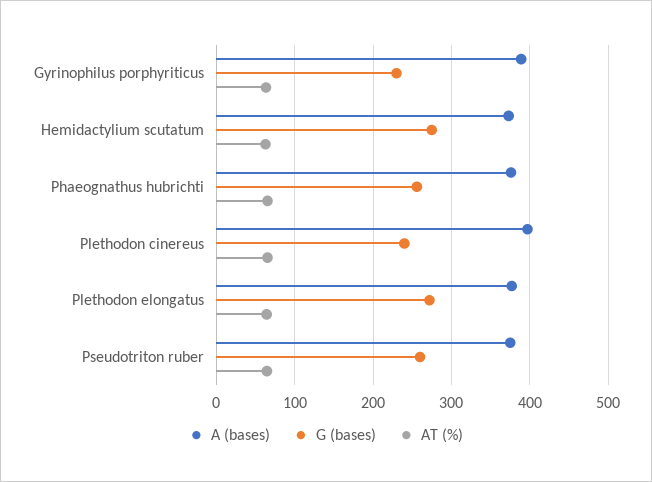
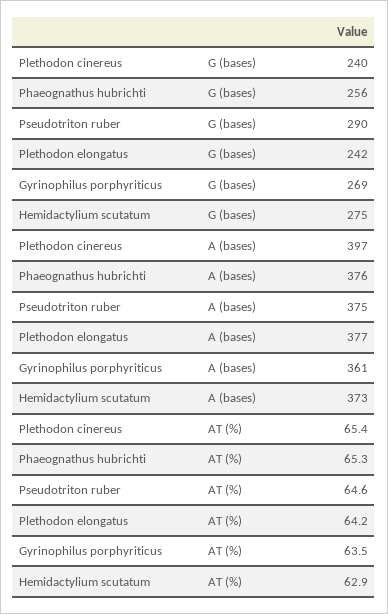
  {
    "A (bases)": {
-     "Gyrinophilus porphyriticus": 390,
+     "Gyrinophilus porphyriticus": 361,
      "Hemidactylium scutatum": 373,
      "Phaeognathus hubrichti": 376,
      "Plethodon cinereus": 397,
      "Plethodon elongatus": 377,
      "Pseudotriton ruber": 375
    },
    "G (bases)": {
-     "Gyrinophilus porphyriticus": 230,
+     "Gyrinophilus porphyriticus": 269,
      "Hemidactylium scutatum": 275,
      "Phaeognathus hubrichti": 256,
      "Plethodon cinereus": 240,
-     "Plethodon elongatus": 270,
+     "Plethodon elongatus": 242,
-     "Pseudotriton ruber": 260
+     "Pseudotriton ruber": 290
    },
    "AT (%)": {
      "Gyrinophilus porphyriticus": 63.5,
      "Hemidactylium scutatum": 62.9,
      "Phaeognathus hubrichti": 65.3,
      "Plethodon cinereus": 65.4,
      "Plethodon elongatus": 64.2,
      "Pseudotriton ruber": 64.6
    }
  }

